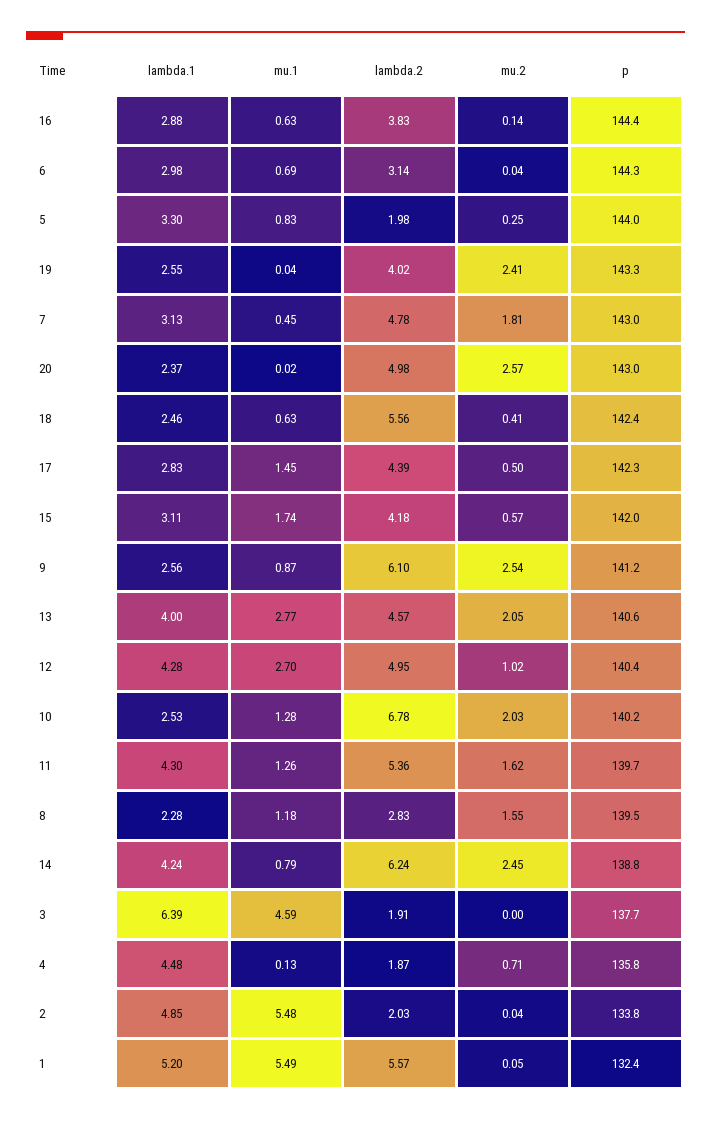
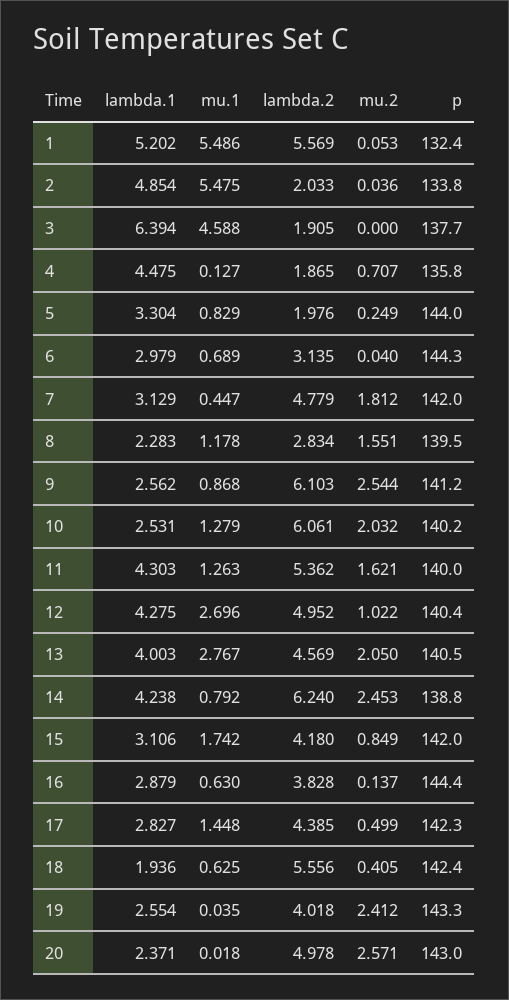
  {
    "lambda.1": {
      "16": 2.879,
      "6": 2.979,
      "5": 3.304,
      "19": 2.554,
      "7": 3.129,
      "20": 2.371,
-     "18": 2.46,
+     "18": 1.936,
      "17": 2.827,
      "15": 3.106,
      "9": 2.562,
      "13": 4.003,
      "12": 4.275,
      "10": 2.531,
      "11": 4.303,
      "8": 2.283,
      "14": 4.238,
      "3": 6.394,
      "4": 4.475,
      "2": 4.854,
      "1": 5.202
    },
    "mu.1": {
      "16": 0.63,
      "6": 0.689,
      "5": 0.829,
      "19": 0.035,
      "7": 0.447,
      "20": 0.018,
      "18": 0.625,
      "17": 1.448,
      "15": 1.742,
      "9": 0.868,
      "13": 2.767,
      "12": 2.696,
      "10": 1.279,
      "11": 1.263,
      "8": 1.178,
      "14": 0.792,
      "3": 4.588,
      "4": 0.127,
      "2": 5.475,
      "1": 5.486
    },
    "lambda.2": {
      "16": 3.828,
      "6": 3.135,
      "5": 1.976,
      "19": 4.018,
      "7": 4.779,
      "20": 4.978,
      "18": 5.556,
      "17": 4.385,
      "15": 4.18,
      "9": 6.103,
      "13": 4.569,
      "12": 4.952,
-     "10": 6.78,
+     "10": 6.061,
      "11": 5.362,
      "8": 2.834,
      "14": 6.24,
      "3": 1.905,
      "4": 1.865,
      "2": 2.033,
      "1": 5.569
    },
    "mu.2": {
      "16": 0.137,
      "6": 0.04,
      "5": 0.249,
      "19": 2.412,
      "7": 1.812,
      "20": 2.571,
      "18": 0.405,
      "17": 0.499,
-     "15": 0.57,
+     "15": 0.849,
      "9": 2.544,
      "13": 2.05,
      "12": 1.022,
      "10": 2.032,
      "11": 1.621,
      "8": 1.551,
      "14": 2.453,
      "3": 0,
      "4": 0.707,
      "2": 0.036,
      "1": 0.053
    },
    "p": {
      "16": 144.4,
      "6": 144.3,
      "5": 144,
      "19": 143.3,
-     "7": 143,
+     "7": 142,
      "20": 143,
      "18": 142.4,
      "17": 142.3,
      "15": 142,
      "9": 141.2,
-     "13": 140.6,
+     "13": 140.5,
      "12": 140.4,
      "10": 140.2,
-     "11": 139.7,
+     "11": 140,
      "8": 139.5,
      "14": 138.8,
      "3": 137.7,
      "4": 135.8,
      "2": 133.8,
      "1": 132.4
    }
  }

